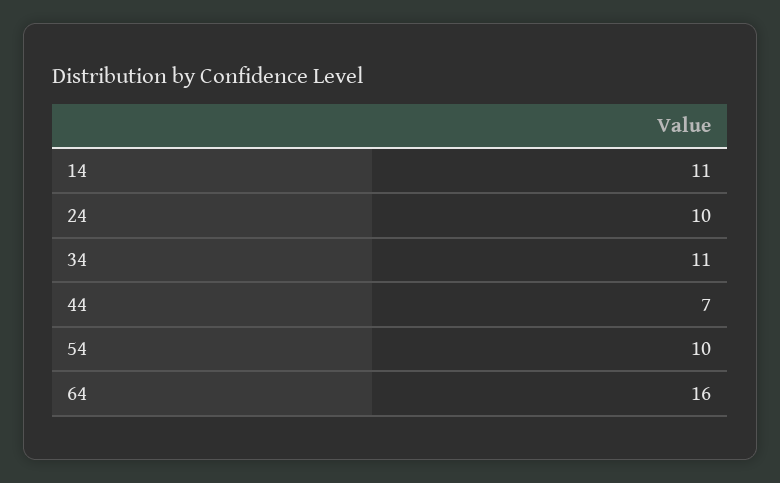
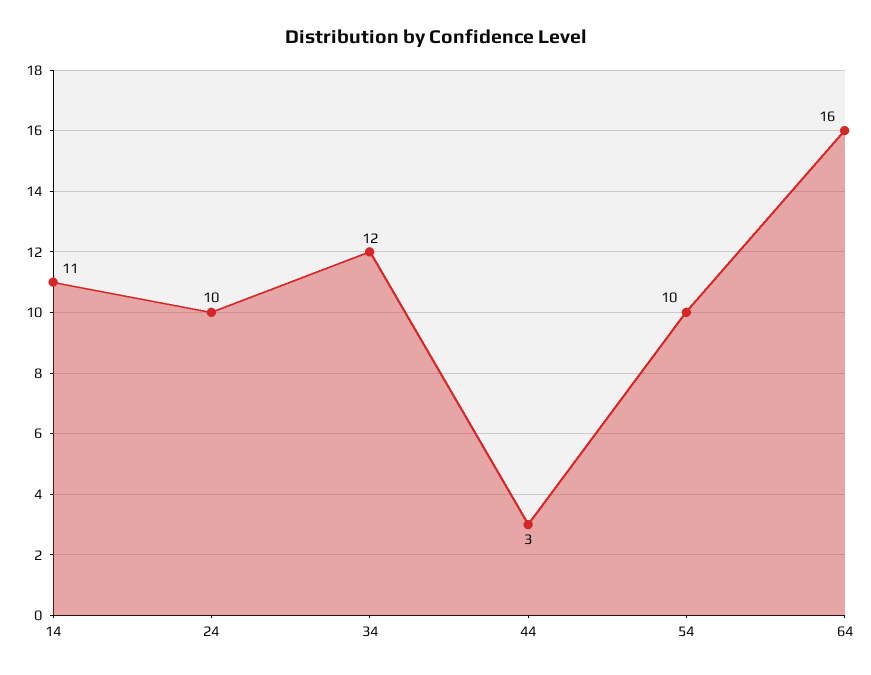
  {
    "14": 11,
    "24": 10,
-   "34": 11,
+   "34": 12,
-   "44": 7,
+   "44": 3,
    "54": 10,
    "64": 16
  }

